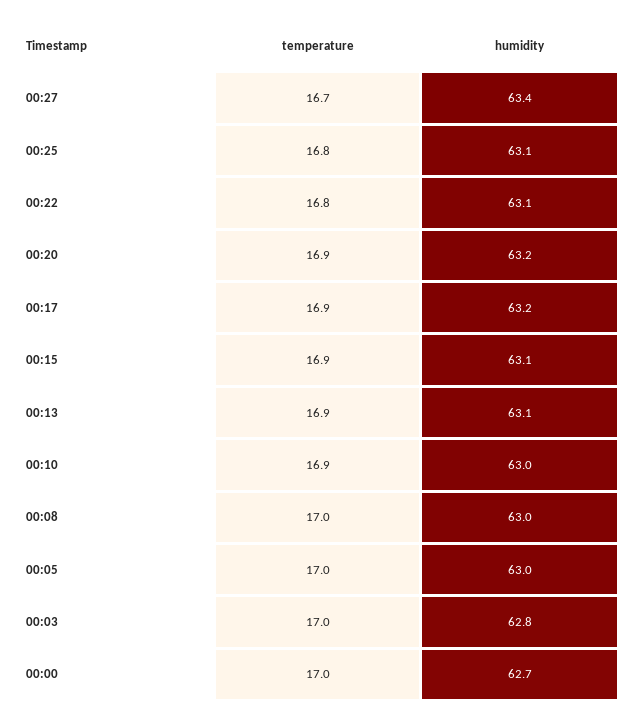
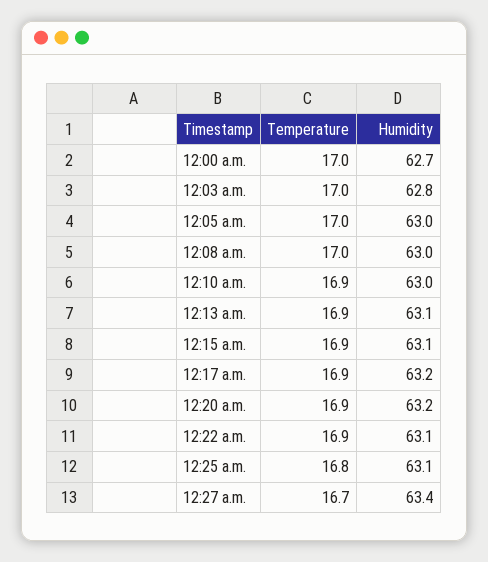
  {
    "temperature": {
      "00:27": 16.7,
      "00:25": 16.8,
-     "00:22": 16.8,
+     "00:22": 16.9,
      "00:20": 16.9,
      "00:17": 16.9,
      "00:15": 16.9,
      "00:13": 16.9,
      "00:10": 16.9,
      "00:08": 17,
      "00:05": 17,
      "00:03": 17,
      "00:00": 17
    },
    "humidity": {
      "00:27": 63.4,
      "00:25": 63.1,
      "00:22": 63.1,
      "00:20": 63.2,
      "00:17": 63.2,
      "00:15": 63.1,
      "00:13": 63.1,
      "00:10": 63,
      "00:08": 63,
      "00:05": 63,
      "00:03": 62.8,
      "00:00": 62.7
    }
  }

